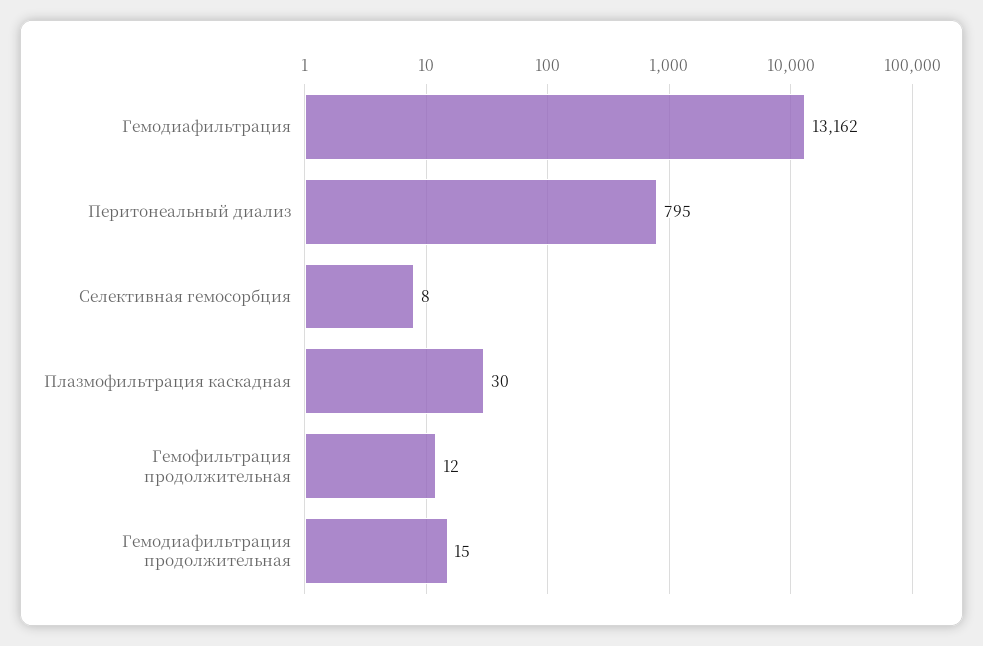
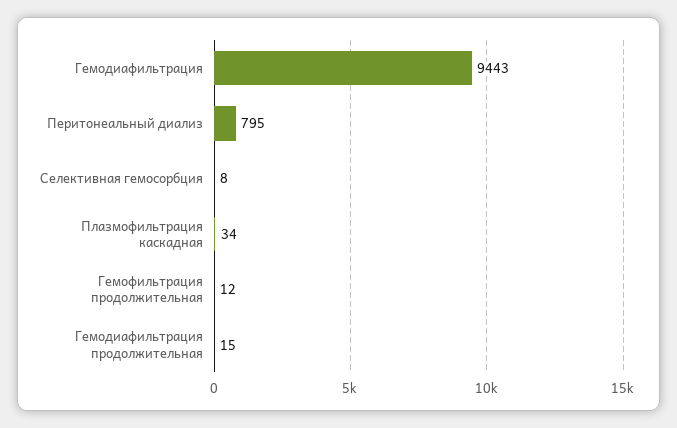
  {
-   "Гемодиафильтрация": 13162,
+   "Гемодиафильтрация": 9443,
    "Перитонеальный диализ": 795,
    "Селективная гемосорбция": 8,
-   "Плазмофильтрация каскадная": 30,
+   "Плазмофильтрация каскадная": 34,
    "Гемофильтрация продолжительная": 12,
    "Гемодиафильтрация продолжительная": 15
  }

